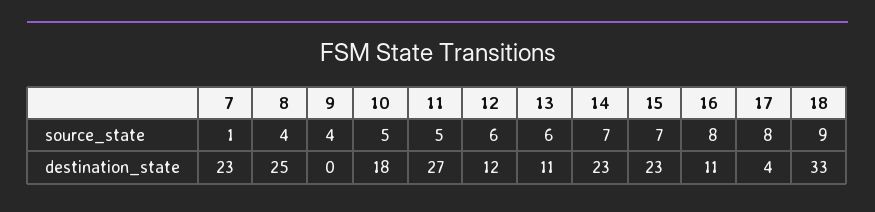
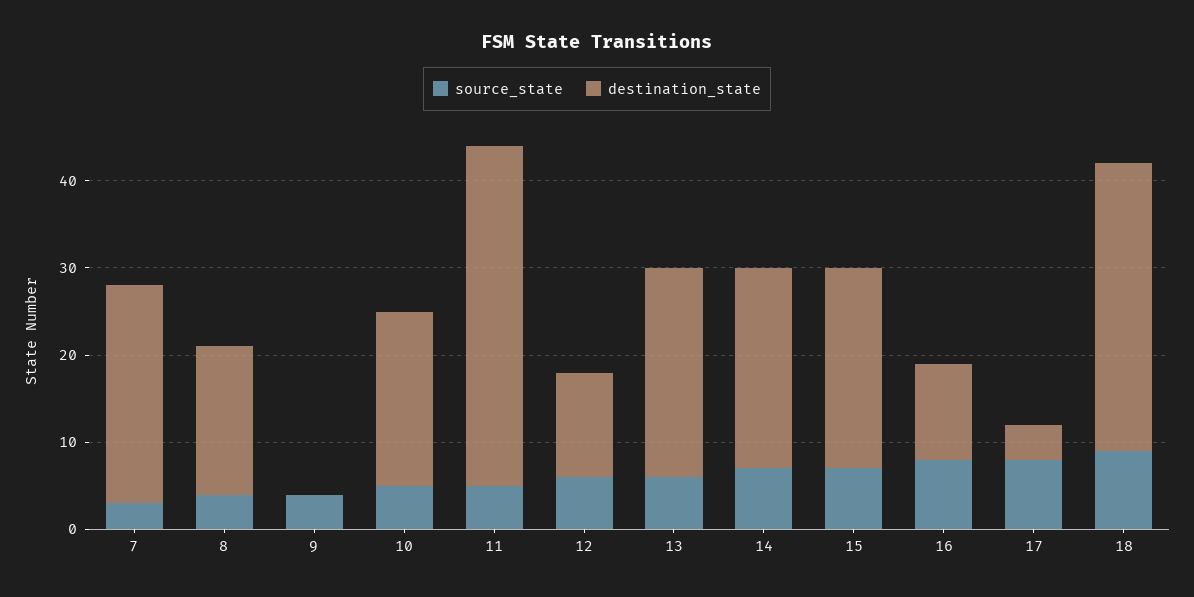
  {
    "source_state": {
-     "7": 1,
+     "7": 3,
      "8": 4,
      "9": 4,
      "10": 5,
      "11": 5,
      "12": 6,
      "13": 6,
      "14": 7,
      "15": 7,
      "16": 8,
      "17": 8,
      "18": 9
    },
    "destination_state": {
-     "7": 23,
+     "7": 25,
-     "8": 25,
+     "8": 17,
      "9": 0,
-     "10": 18,
+     "10": 20,
-     "11": 27,
+     "11": 39,
      "12": 12,
-     "13": 11,
+     "13": 24,
      "14": 23,
      "15": 23,
      "16": 11,
      "17": 4,
      "18": 33
    }
  }

